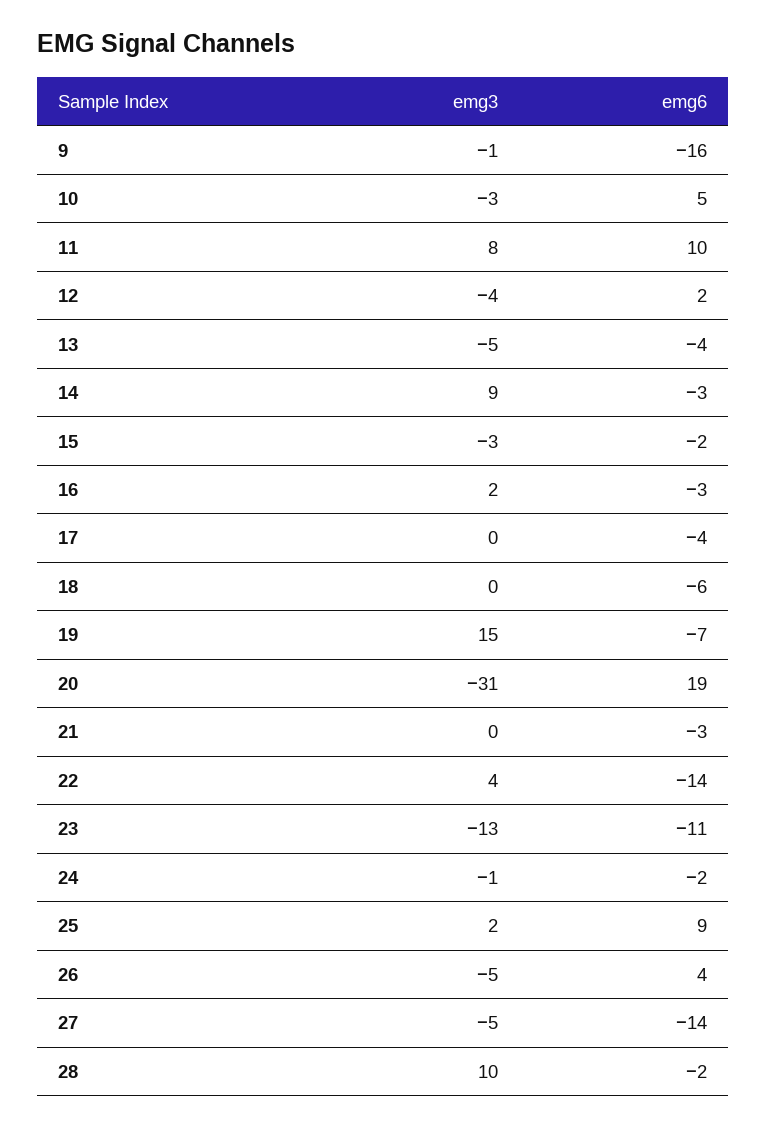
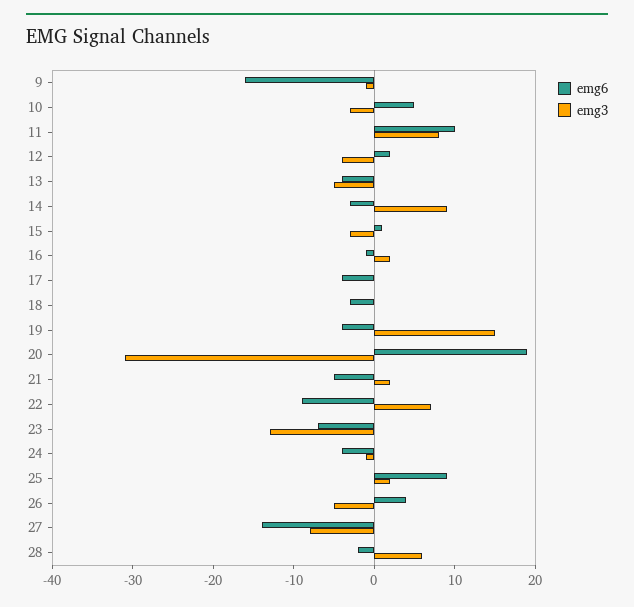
  {
    "emg3": {
      "9": -1,
      "10": -3,
      "11": 8,
      "12": -4,
      "13": -5,
      "14": 9,
      "15": -3,
      "16": 2,
      "17": 0,
      "18": 0,
      "19": 15,
      "20": -31,
-     "21": 0,
+     "21": 2,
-     "22": 4,
+     "22": 7,
      "23": -13,
      "24": -1,
      "25": 2,
      "26": -5,
-     "27": -5,
+     "27": -8,
-     "28": 10
+     "28": 6
    },
    "emg6": {
      "9": -16,
      "10": 5,
      "11": 10,
      "12": 2,
      "13": -4,
      "14": -3,
-     "15": -2,
+     "15": 1,
-     "16": -3,
+     "16": -1,
      "17": -4,
-     "18": -6,
+     "18": -3,
-     "19": -7,
+     "19": -4,
      "20": 19,
-     "21": -3,
+     "21": -5,
-     "22": -14,
+     "22": -9,
-     "23": -11,
+     "23": -7,
-     "24": -2,
+     "24": -4,
      "25": 9,
      "26": 4,
      "27": -14,
      "28": -2
    }
  }

